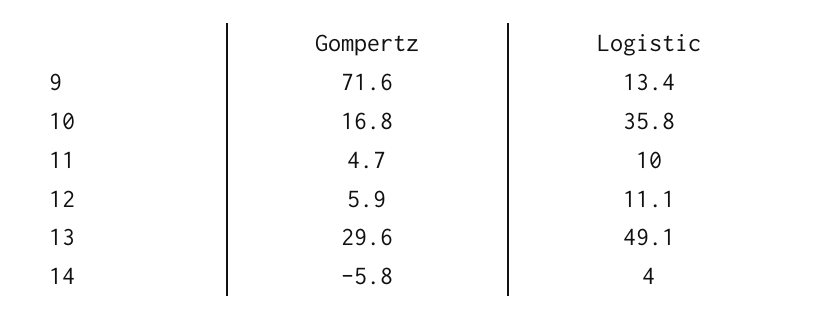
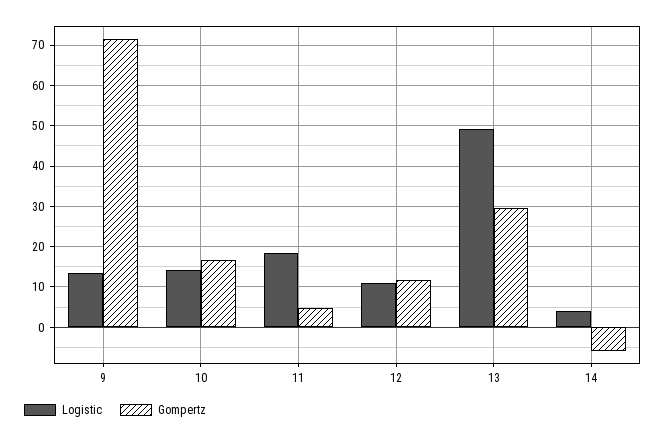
  {
    "Gompertz": {
      "9": 71.6,
      "10": 16.8,
      "11": 4.7,
-     "12": 5.9,
+     "12": 12,
      "13": 29.6,
      "14": -5.8
    },
    "Logistic": {
      "9": 13.4,
-     "10": 35.8,
+     "10": 14,
-     "11": 10,
+     "11": 18,
      "12": 11.1,
      "13": 49.1,
      "14": 4
    }
  }

